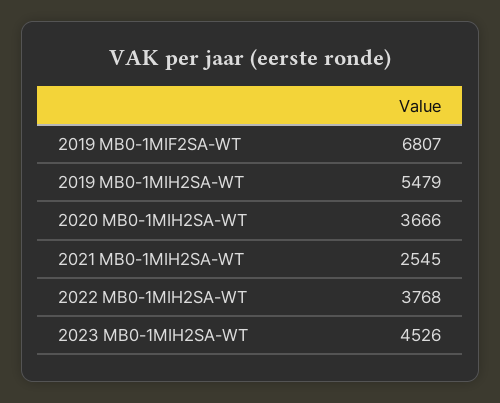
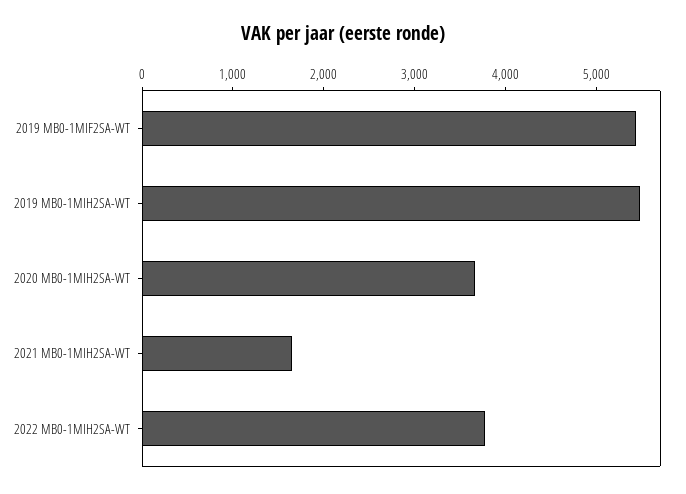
  {
-   "2019 MB0-1MIF2SA-WT": 6807,
+   "2019 MB0-1MIF2SA-WT": 5400,
    "2019 MB0-1MIH2SA-WT": 5479,
    "2020 MB0-1MIH2SA-WT": 3666,
-   "2021 MB0-1MIH2SA-WT": 2545,
+   "2021 MB0-1MIH2SA-WT": 1600,
-   "2022 MB0-1MIH2SA-WT": 3768,
+   "2022 MB0-1MIH2SA-WT": 3768
-   "2023 MB0-1MIH2SA-WT": 4526
  }

